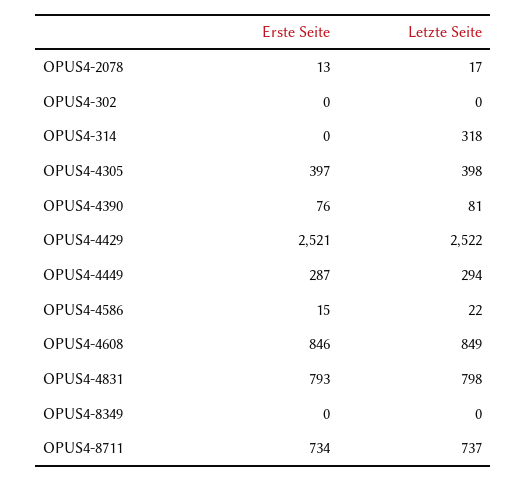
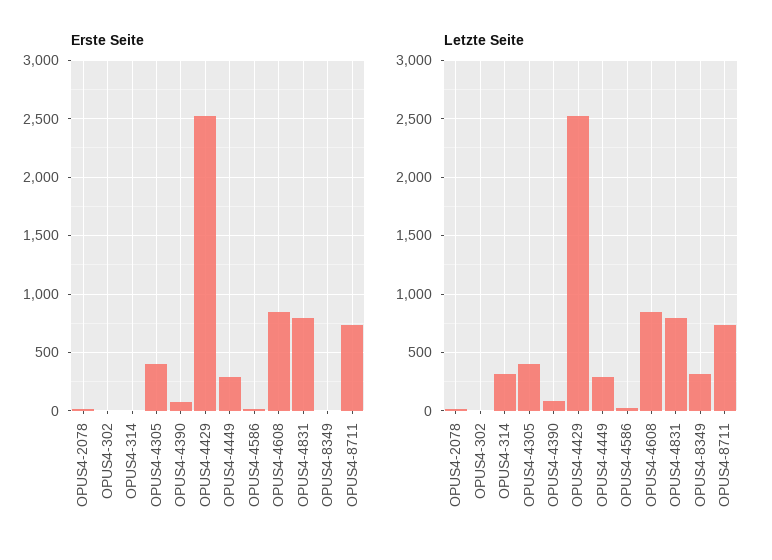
  {
    "Erste Seite": {
      "OPUS4-2078": 13,
      "OPUS4-302": 0,
      "OPUS4-314": 0,
      "OPUS4-4305": 397,
      "OPUS4-4390": 76,
      "OPUS4-4429": 2521,
      "OPUS4-4449": 287,
      "OPUS4-4586": 15,
      "OPUS4-4608": 846,
      "OPUS4-4831": 793,
      "OPUS4-8349": 0,
      "OPUS4-8711": 734
    },
    "Letzte Seite": {
      "OPUS4-2078": 17,
      "OPUS4-302": 0,
      "OPUS4-314": 318,
      "OPUS4-4305": 398,
      "OPUS4-4390": 81,
      "OPUS4-4429": 2522,
      "OPUS4-4449": 294,
      "OPUS4-4586": 22,
      "OPUS4-4608": 849,
      "OPUS4-4831": 798,
-     "OPUS4-8349": 0,
+     "OPUS4-8349": 300,
      "OPUS4-8711": 737
    }
  }

